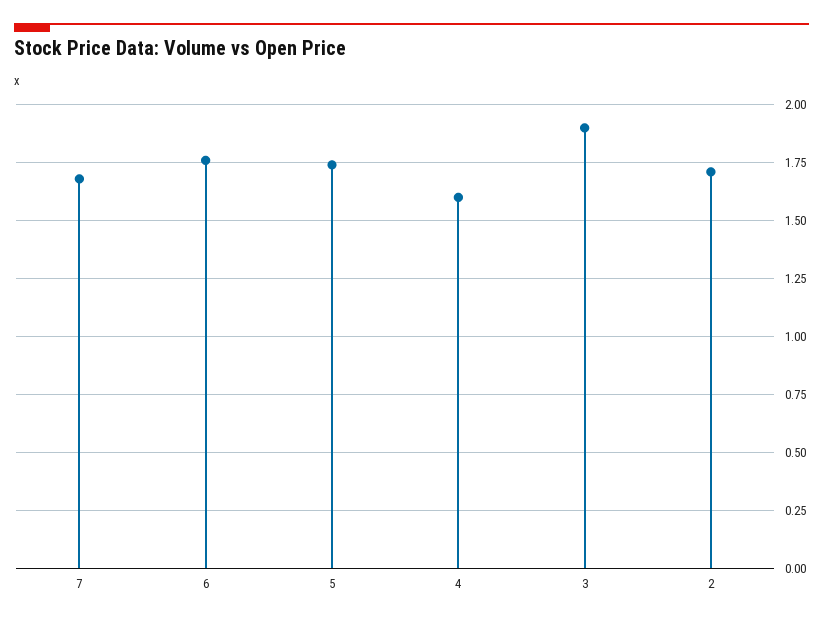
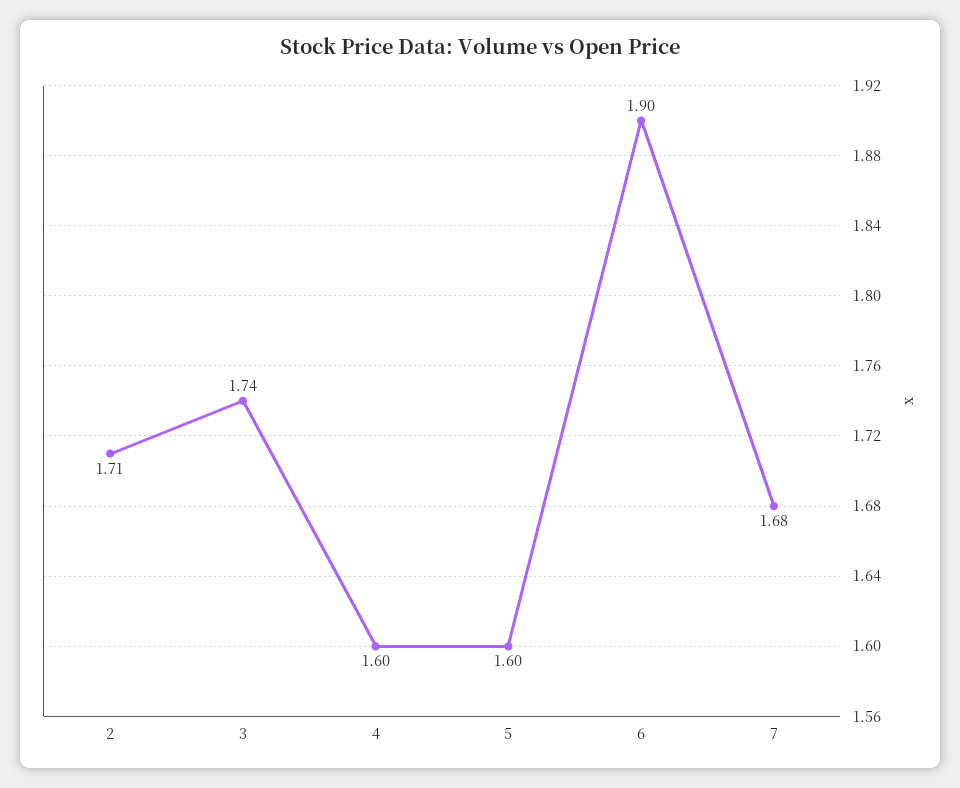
  {
    "7": 1.68,
-   "6": 1.75,
+   "6": 1.9,
-   "5": 1.75,
+   "5": 1.6,
    "4": 1.6,
-   "3": 1.9,
+   "3": 1.74,
    "2": 1.71
  }

